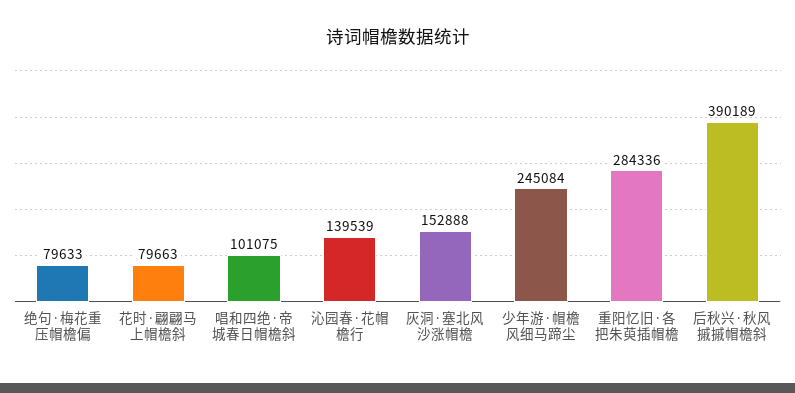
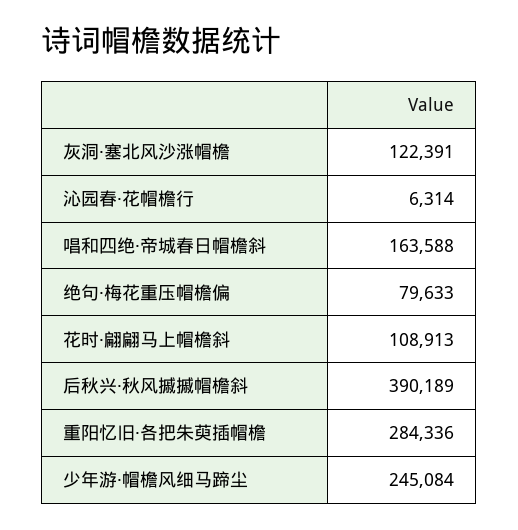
  {
    "绝句·梅花重压帽檐偏": 79633,
-   "花时·翩翩马上帽檐斜": 79663,
+   "花时·翩翩马上帽檐斜": 108913,
-   "唱和四绝·帝城春日帽檐斜": 101075,
+   "唱和四绝·帝城春日帽檐斜": 163588,
-   "沁园春·花帽檐行": 139539,
+   "沁园春·花帽檐行": 6314,
-   "灰洞·塞北风沙涨帽檐": 152888,
+   "灰洞·塞北风沙涨帽檐": 122391,
    "少年游·帽檐风细马蹄尘": 245084,
    "重阳忆旧·各把朱萸插帽檐": 284336,
    "后秋兴·秋风摵摵帽檐斜": 390189
  }

